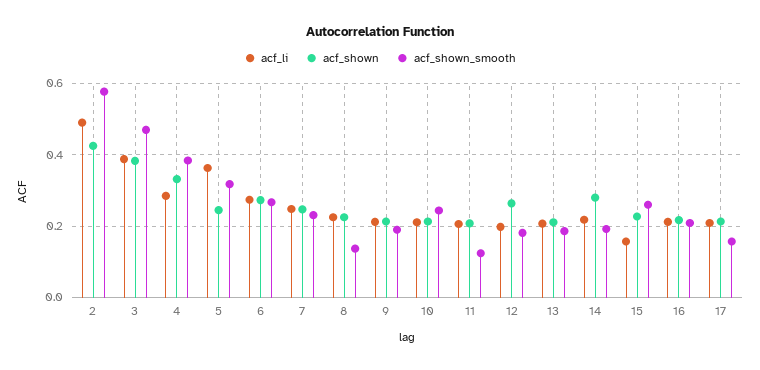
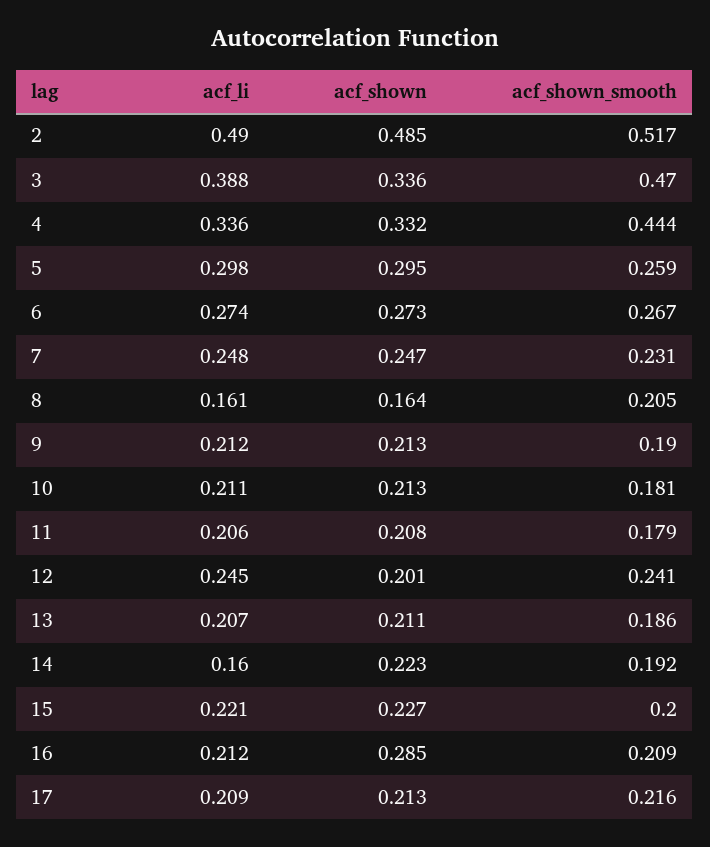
  {
    "acf_li": {
      "2": 0.49,
      "3": 0.388,
-     "4": 0.28,
+     "4": 0.336,
-     "5": 0.36,
+     "5": 0.298,
      "6": 0.274,
      "7": 0.248,
-     "8": 0.22,
+     "8": 0.161,
      "9": 0.212,
      "10": 0.211,
      "11": 0.206,
-     "12": 0.2,
+     "12": 0.245,
      "13": 0.207,
-     "14": 0.22,
+     "14": 0.16,
-     "15": 0.16,
+     "15": 0.221,
      "16": 0.212,
      "17": 0.209
    },
    "acf_shown": {
-     "2": 0.42,
+     "2": 0.485,
-     "3": 0.38,
+     "3": 0.336,
      "4": 0.332,
-     "5": 0.24,
+     "5": 0.295,
      "6": 0.273,
      "7": 0.247,
-     "8": 0.22,
+     "8": 0.164,
      "9": 0.213,
      "10": 0.213,
      "11": 0.208,
-     "12": 0.26,
+     "12": 0.201,
      "13": 0.211,
-     "14": 0.28,
+     "14": 0.223,
      "15": 0.227,
-     "16": 0.22,
+     "16": 0.285,
      "17": 0.213
    },
    "acf_shown_smooth": {
-     "2": 0.58,
+     "2": 0.517,
      "3": 0.47,
-     "4": 0.38,
+     "4": 0.444,
-     "5": 0.32,
+     "5": 0.259,
      "6": 0.267,
      "7": 0.231,
-     "8": 0.14,
+     "8": 0.205,
      "9": 0.19,
-     "10": 0.24,
+     "10": 0.181,
-     "11": 0.12,
+     "11": 0.179,
-     "12": 0.18,
+     "12": 0.241,
      "13": 0.186,
      "14": 0.192,
-     "15": 0.26,
+     "15": 0.2,
      "16": 0.209,
-     "17": 0.16
+     "17": 0.216
    }
  }

